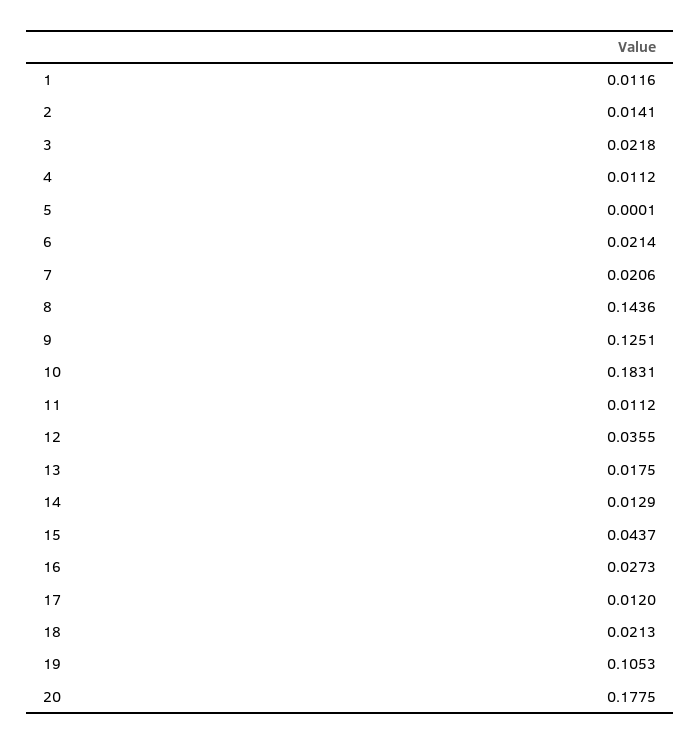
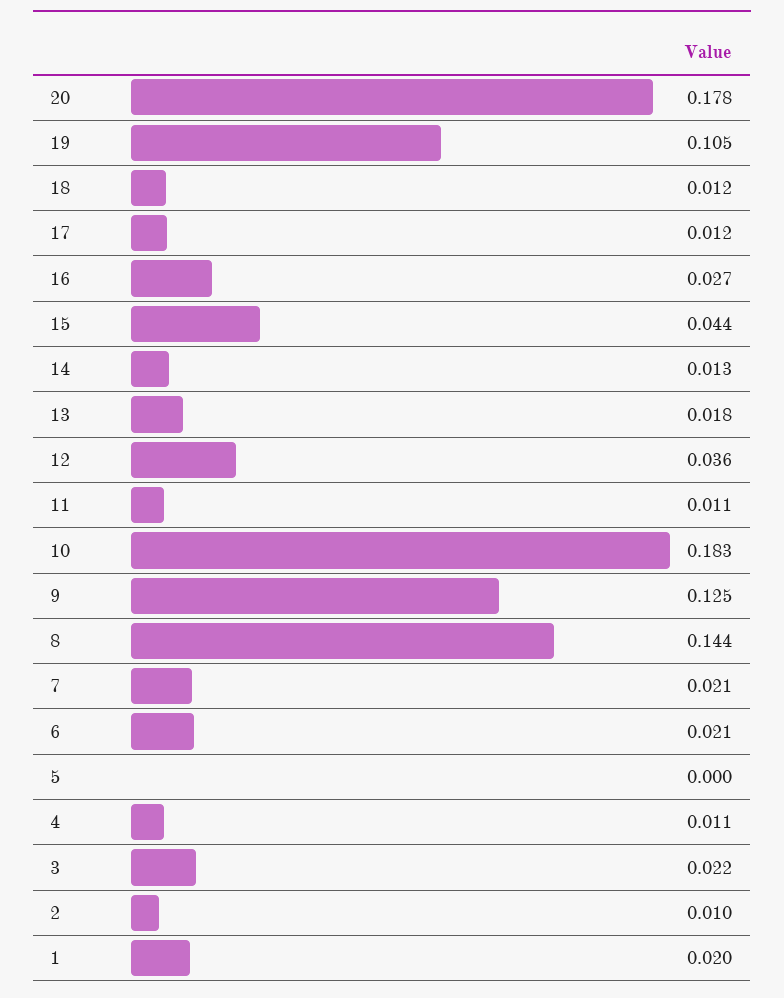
  {
-   "1": 0.0116,
+   "1": 0.02,
-   "2": 0.0141,
+   "2": 0.01,
    "3": 0.0218,
    "4": 0.0112,
    "5": 0.0001,
    "6": 0.0214,
    "7": 0.0206,
    "8": 0.1436,
    "9": 0.1251,
    "10": 0.1831,
    "11": 0.0112,
    "12": 0.0355,
    "13": 0.0175,
    "14": 0.0129,
    "15": 0.0437,
    "16": 0.0273,
    "17": 0.012,
-   "18": 0.0213,
+   "18": 0.012,
    "19": 0.1053,
    "20": 0.1775
  }

